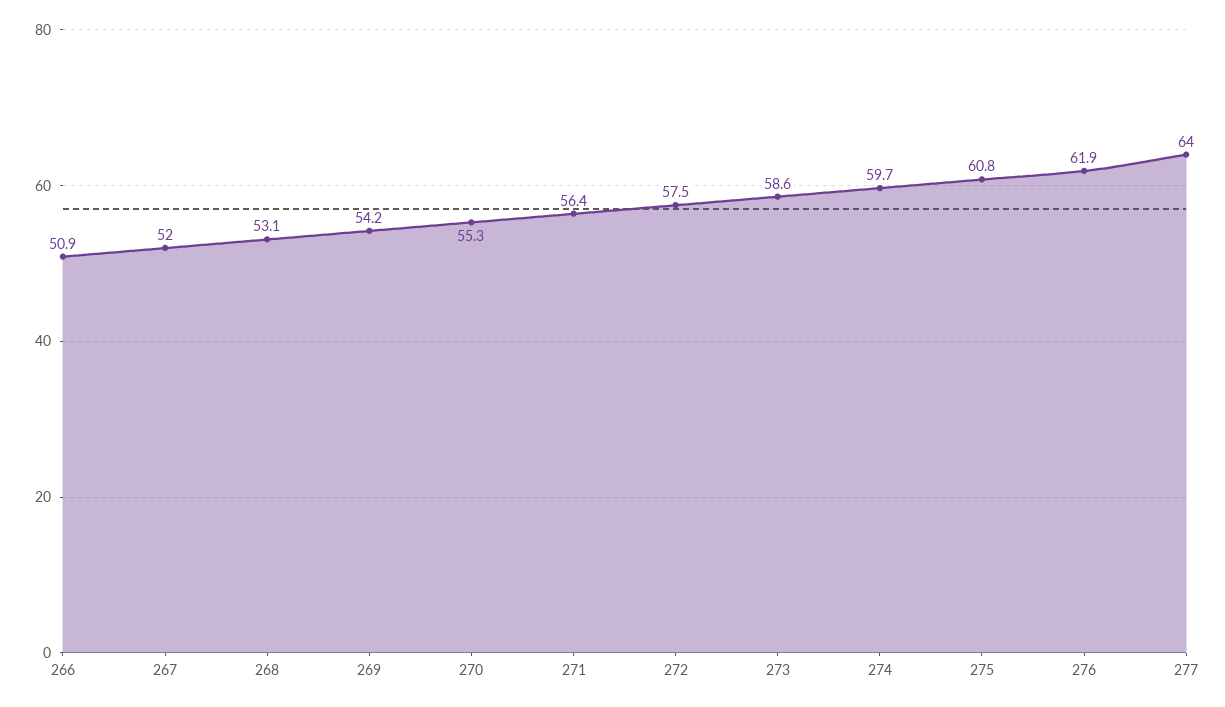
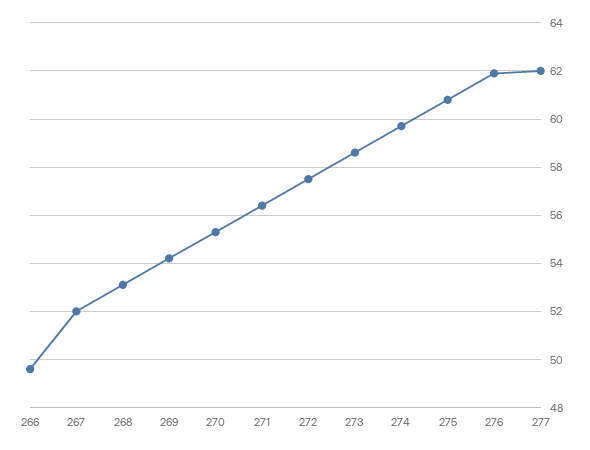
  {
-   "266": 50.9,
+   "266": 49.5,
    "267": 52,
    "268": 53.1,
    "269": 54.2,
    "270": 55.3,
    "271": 56.4,
    "272": 57.5,
    "273": 58.6,
    "274": 59.7,
    "275": 60.8,
    "276": 61.9,
-   "277": 64
+   "277": 62
  }

